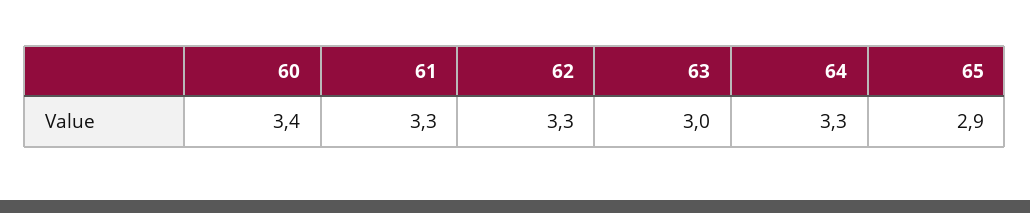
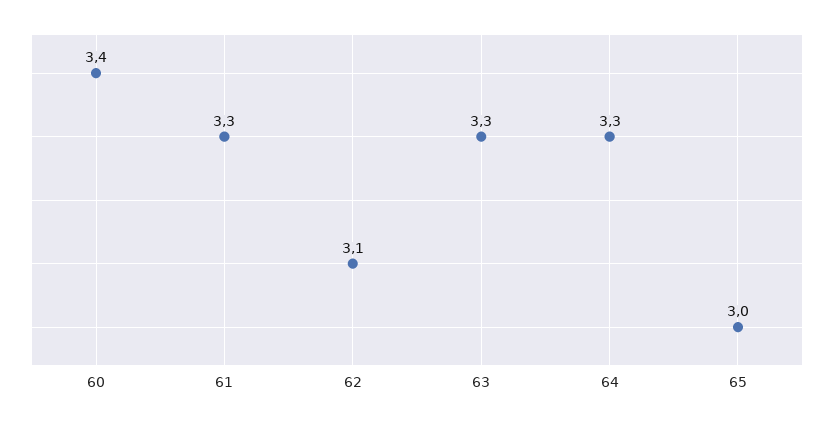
  {
    "60": 3.4,
    "61": 3.3,
-   "62": 3.3,
+   "62": 3.1,
-   "63": 3,
+   "63": 3.3,
    "64": 3.3,
-   "65": 2.9
+   "65": 3
  }

